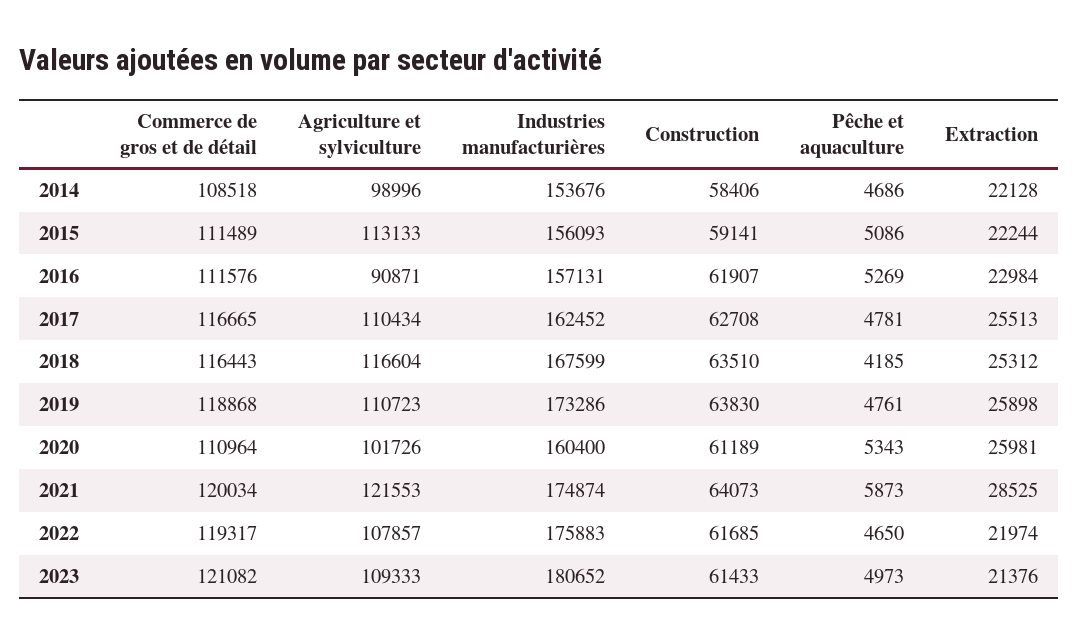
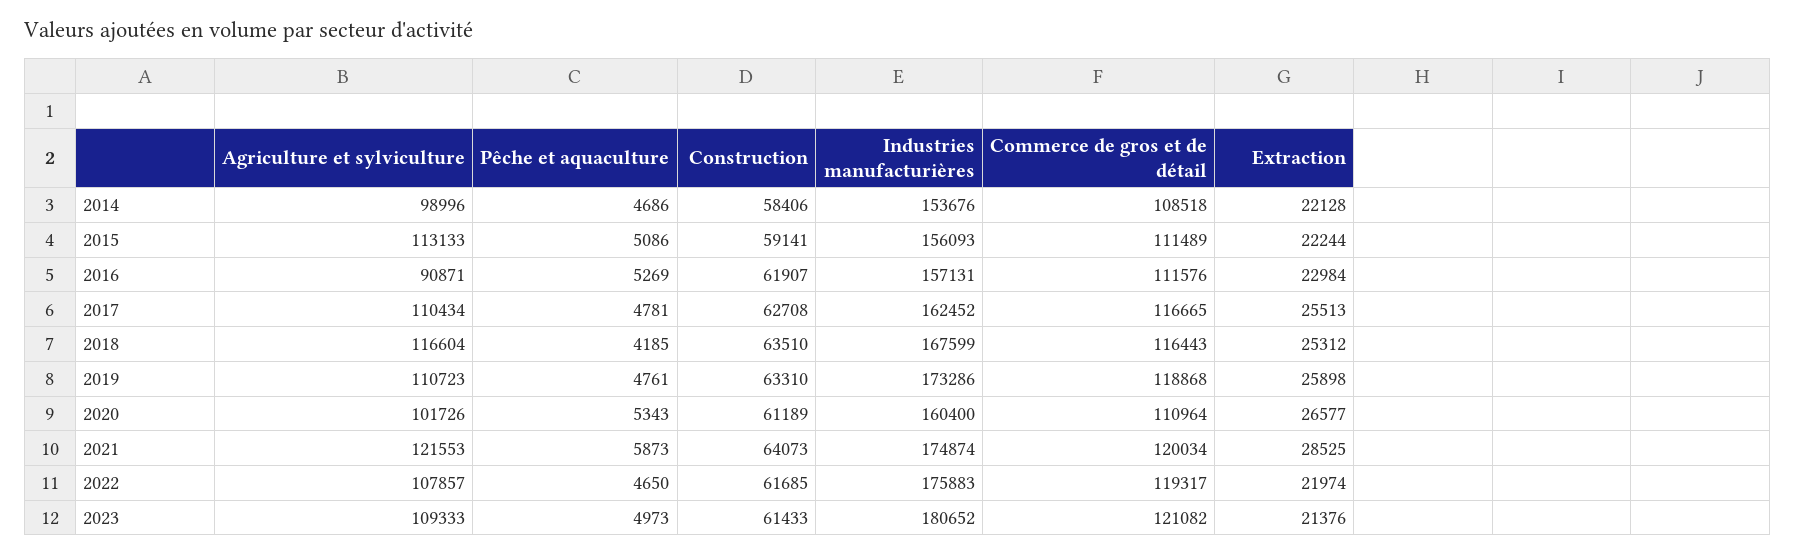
  {
    "Commerce de gros et de détail": {
      "2014": 108518,
      "2015": 111489,
      "2016": 111576,
      "2017": 116665,
      "2018": 116443,
      "2019": 118868,
      "2020": 110964,
      "2021": 120034,
      "2022": 119317,
      "2023": 121082
    },
    "Agriculture et sylviculture": {
      "2014": 98996,
      "2015": 113133,
      "2016": 90871,
      "2017": 110434,
      "2018": 116604,
      "2019": 110723,
      "2020": 101726,
      "2021": 121553,
      "2022": 107857,
      "2023": 109333
    },
    "Industries manufacturières": {
      "2014": 153676,
      "2015": 156093,
      "2016": 157131,
      "2017": 162452,
      "2018": 167599,
      "2019": 173286,
      "2020": 160400,
      "2021": 174874,
      "2022": 175883,
      "2023": 180652
    },
    "Construction": {
      "2014": 58406,
      "2015": 59141,
      "2016": 61907,
      "2017": 62708,
      "2018": 63510,
-     "2019": 63830,
+     "2019": 63310,
      "2020": 61189,
      "2021": 64073,
      "2022": 61685,
      "2023": 61433
    },
    "Pêche et aquaculture": {
      "2014": 4686,
      "2015": 5086,
      "2016": 5269,
      "2017": 4781,
      "2018": 4185,
      "2019": 4761,
      "2020": 5343,
      "2021": 5873,
      "2022": 4650,
      "2023": 4973
    },
    "Extraction": {
      "2014": 22128,
      "2015": 22244,
      "2016": 22984,
      "2017": 25513,
      "2018": 25312,
      "2019": 25898,
-     "2020": 25981,
+     "2020": 26577,
      "2021": 28525,
      "2022": 21974,
      "2023": 21376
    }
  }

